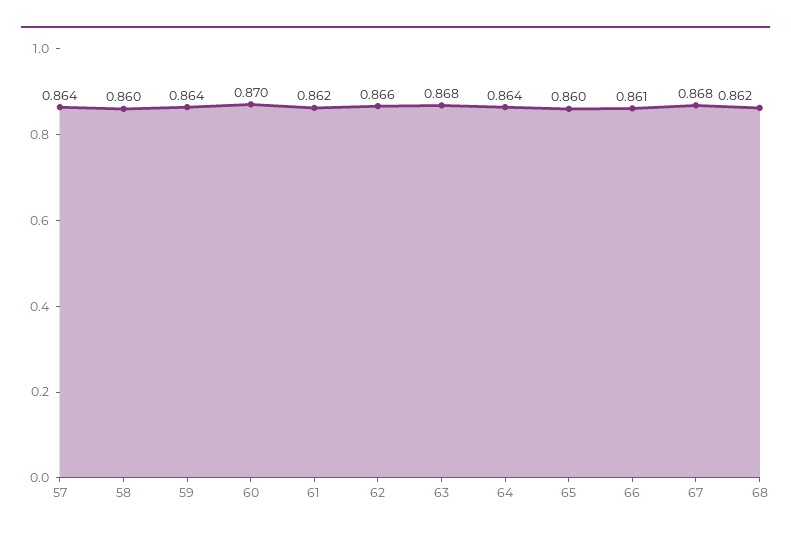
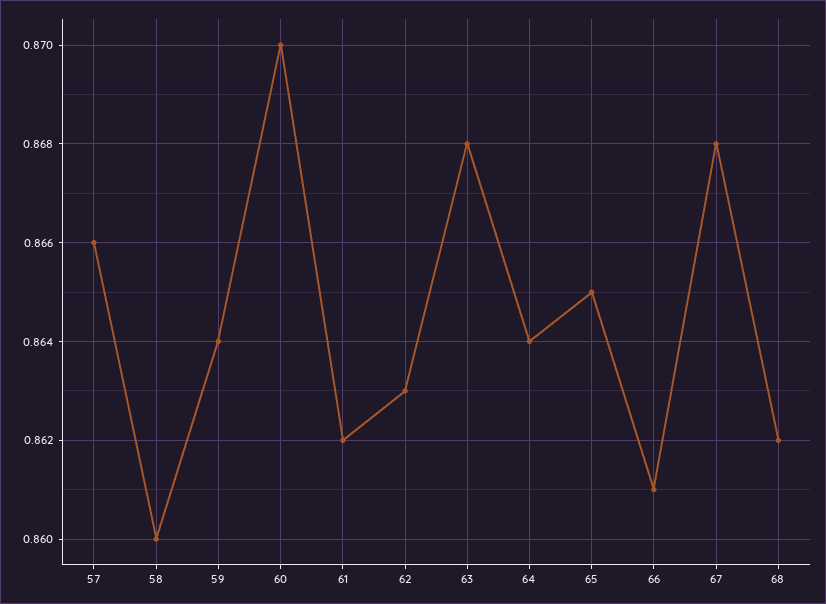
  {
-   "57": 0.864,
+   "57": 0.866,
    "58": 0.86,
    "59": 0.864,
    "60": 0.87,
    "61": 0.862,
-   "62": 0.866,
+   "62": 0.863,
    "63": 0.868,
    "64": 0.864,
-   "65": 0.86,
+   "65": 0.865,
    "66": 0.861,
    "67": 0.868,
    "68": 0.862
  }

